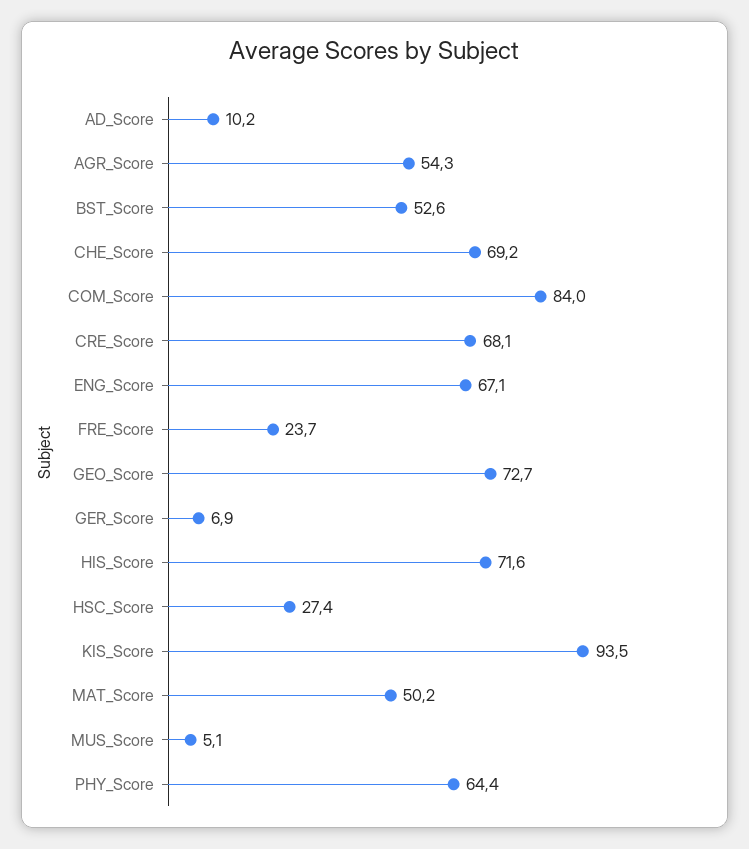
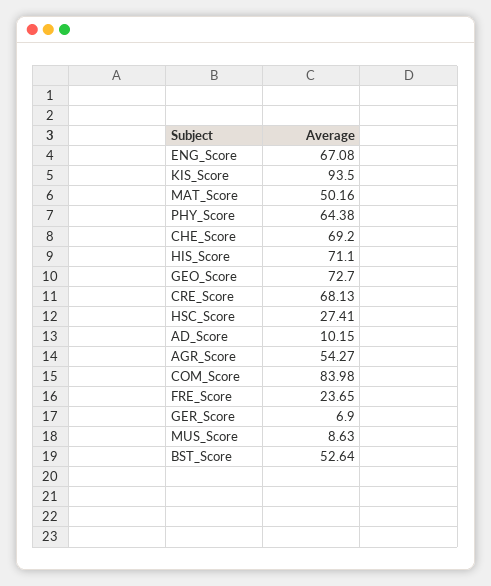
  {
    "AD_Score": 10.15,
    "AGR_Score": 54.27,
    "BST_Score": 52.64,
    "CHE_Score": 69.2,
    "COM_Score": 83.98,
    "CRE_Score": 68.13,
    "ENG_Score": 67.08,
    "FRE_Score": 23.65,
    "GEO_Score": 72.7,
    "GER_Score": 6.9,
-   "HIS_Score": 71.6,
+   "HIS_Score": 71.1,
    "HSC_Score": 27.41,
    "KIS_Score": 93.5,
    "MAT_Score": 50.16,
-   "MUS_Score": 5.1,
+   "MUS_Score": 8.63,
    "PHY_Score": 64.38
  }

